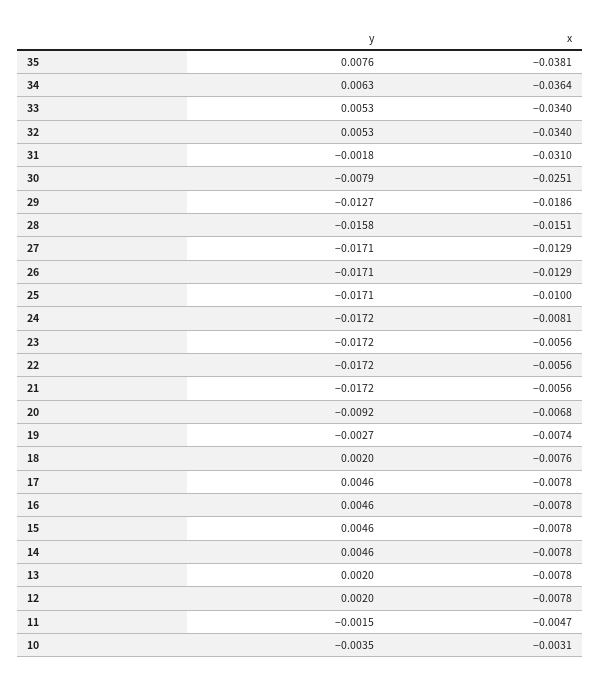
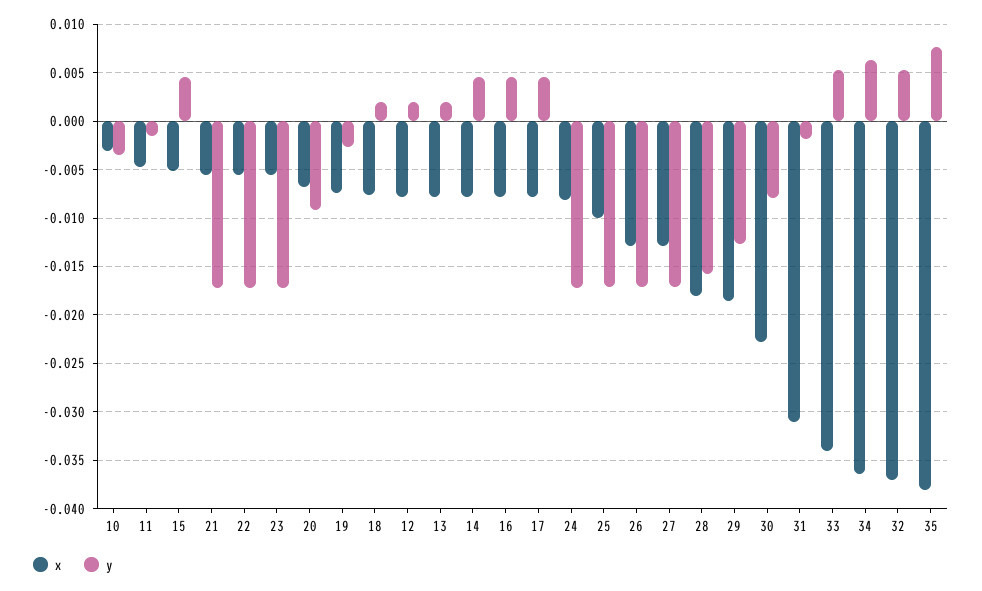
  {
    "y": {
      "35": 0.0076,
      "34": 0.0063,
      "33": 0.0053,
      "32": 0.0053,
      "31": -0.0018,
      "30": -0.0079,
      "29": -0.0127,
      "28": -0.0158,
      "27": -0.0171,
      "26": -0.0171,
      "25": -0.0171,
      "24": -0.0172,
      "23": -0.0172,
      "22": -0.0172,
      "21": -0.0172,
      "20": -0.0092,
      "19": -0.0027,
      "18": 0.002,
      "17": 0.0046,
      "16": 0.0046,
      "15": 0.0046,
      "14": 0.0046,
      "13": 0.002,
      "12": 0.002,
      "11": -0.0015,
      "10": -0.0035
    },
    "x": {
      "35": -0.0381,
      "34": -0.0364,
      "33": -0.034,
-     "32": -0.034,
+     "32": -0.037,
      "31": -0.031,
-     "30": -0.0251,
+     "30": -0.023,
      "29": -0.0186,
-     "28": -0.0151,
+     "28": -0.018,
      "27": -0.0129,
      "26": -0.0129,
      "25": -0.01,
      "24": -0.0081,
      "23": -0.0056,
      "22": -0.0056,
      "21": -0.0056,
      "20": -0.0068,
      "19": -0.0074,
      "18": -0.0076,
      "17": -0.0078,
      "16": -0.0078,
-     "15": -0.0078,
+     "15": -0.005,
      "14": -0.0078,
      "13": -0.0078,
      "12": -0.0078,
      "11": -0.0047,
      "10": -0.0031
    }
  }

